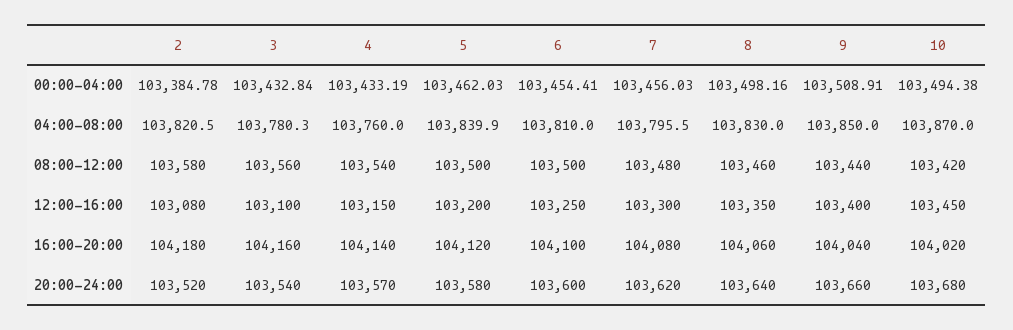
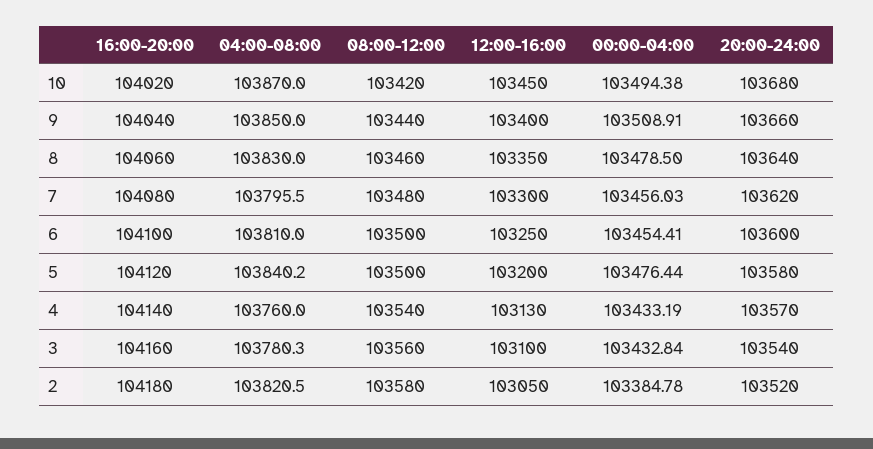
  {
    "2": {
      "00:00-04:00": 103384.78,
      "04:00-08:00": 103820.5,
      "08:00-12:00": 103580,
-     "12:00-16:00": 103080,
+     "12:00-16:00": 103050,
      "16:00-20:00": 104180,
      "20:00-24:00": 103520
    },
    "3": {
      "00:00-04:00": 103432.84,
      "04:00-08:00": 103780.3,
      "08:00-12:00": 103560,
      "12:00-16:00": 103100,
      "16:00-20:00": 104160,
      "20:00-24:00": 103540
    },
    "4": {
      "00:00-04:00": 103433.19,
      "04:00-08:00": 103760,
      "08:00-12:00": 103540,
-     "12:00-16:00": 103150,
+     "12:00-16:00": 103130,
      "16:00-20:00": 104140,
      "20:00-24:00": 103570
    },
    "5": {
-     "00:00-04:00": 103462.03,
+     "00:00-04:00": 103476.44,
-     "04:00-08:00": 103839.9,
+     "04:00-08:00": 103840.2,
      "08:00-12:00": 103500,
      "12:00-16:00": 103200,
      "16:00-20:00": 104120,
      "20:00-24:00": 103580
    },
    "6": {
      "00:00-04:00": 103454.41,
      "04:00-08:00": 103810,
      "08:00-12:00": 103500,
      "12:00-16:00": 103250,
      "16:00-20:00": 104100,
      "20:00-24:00": 103600
    },
    "7": {
      "00:00-04:00": 103456.03,
      "04:00-08:00": 103795.5,
      "08:00-12:00": 103480,
      "12:00-16:00": 103300,
      "16:00-20:00": 104080,
      "20:00-24:00": 103620
    },
    "8": {
-     "00:00-04:00": 103498.16,
+     "00:00-04:00": 103478.5,
      "04:00-08:00": 103830,
      "08:00-12:00": 103460,
      "12:00-16:00": 103350,
      "16:00-20:00": 104060,
      "20:00-24:00": 103640
    },
    "9": {
      "00:00-04:00": 103508.91,
      "04:00-08:00": 103850,
      "08:00-12:00": 103440,
      "12:00-16:00": 103400,
      "16:00-20:00": 104040,
      "20:00-24:00": 103660
    },
    "10": {
      "00:00-04:00": 103494.38,
      "04:00-08:00": 103870,
      "08:00-12:00": 103420,
      "12:00-16:00": 103450,
      "16:00-20:00": 104020,
      "20:00-24:00": 103680
    }
  }

